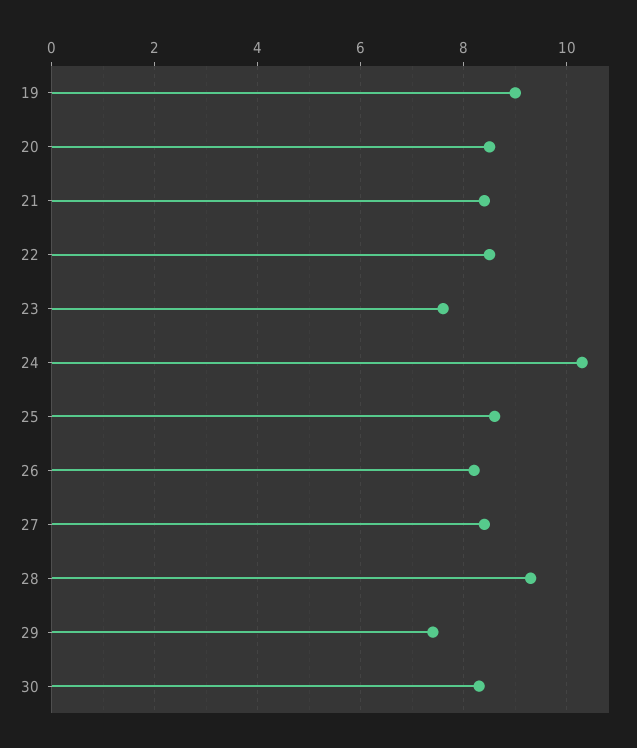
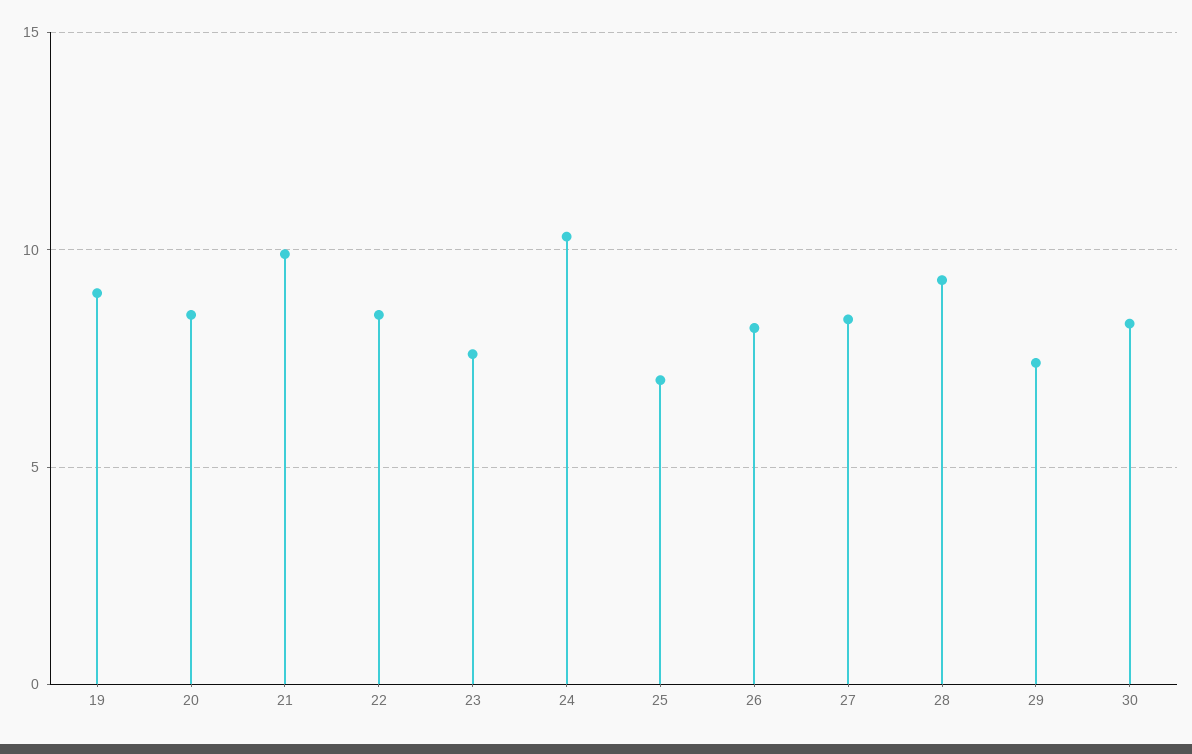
  {
    "19": 9,
    "20": 8.5,
-   "21": 8.5,
+   "21": 10,
    "22": 8.5,
    "23": 7.5,
    "24": 10.5,
-   "25": 8.5,
+   "25": 7,
    "26": 8,
    "27": 8.5,
    "28": 9.5,
    "29": 7.5,
    "30": 8.5
  }

